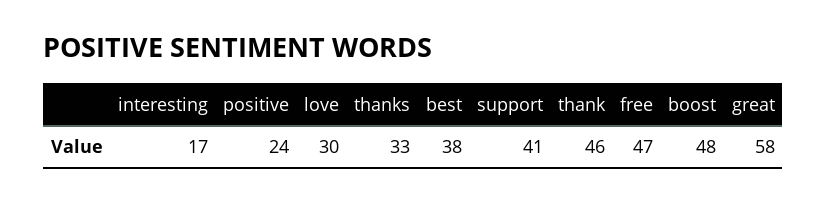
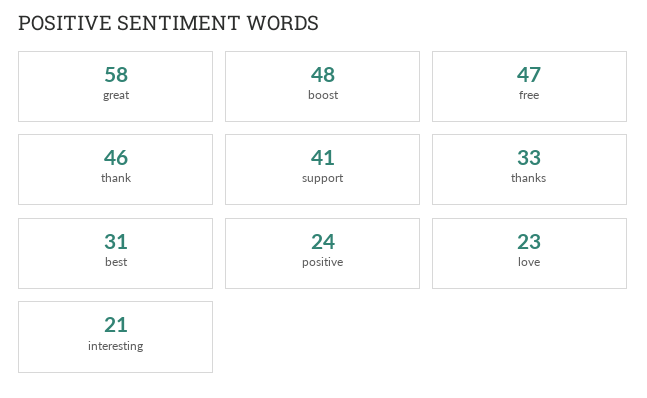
  {
-   "interesting": 17,
+   "interesting": 21,
    "positive": 24,
-   "love": 30,
+   "love": 23,
    "thanks": 33,
-   "best": 38,
+   "best": 31,
    "support": 41,
    "thank": 46,
    "free": 47,
    "boost": 48,
    "great": 58
  }

